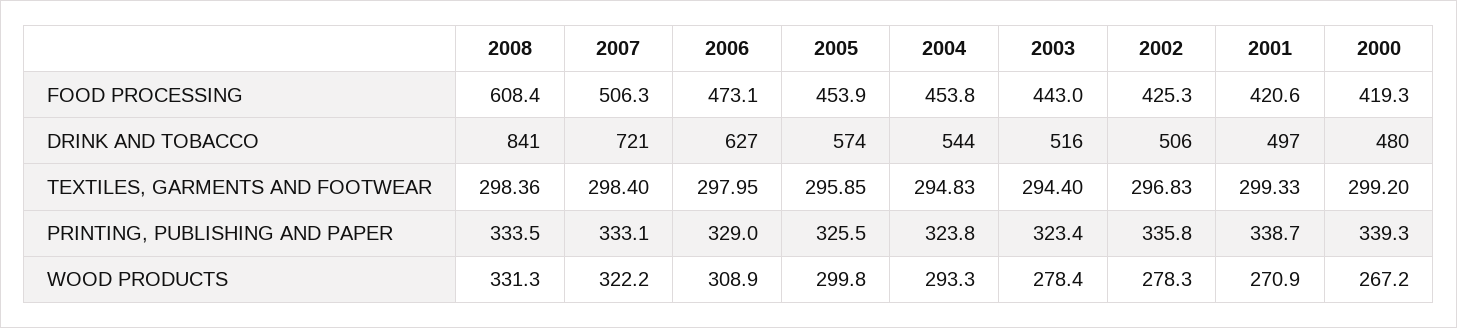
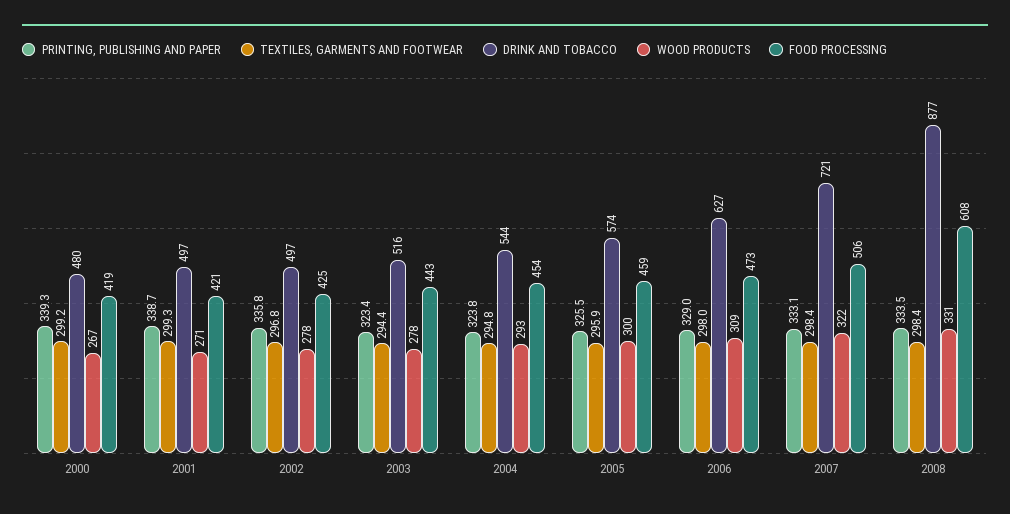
  {
    "FOOD PROCESSING": {
      "2008": 608.4,
      "2007": 506.3,
      "2006": 473.1,
-     "2005": 453.9,
+     "2005": 459,
      "2004": 453.8,
      "2003": 443,
      "2002": 425.3,
      "2001": 420.6,
      "2000": 419.3
    },
    "DRINK AND TOBACCO": {
-     "2008": 841,
+     "2008": 877,
      "2007": 721,
      "2006": 627,
      "2005": 574,
      "2004": 544,
      "2003": 516,
-     "2002": 506,
+     "2002": 497,
      "2001": 497,
      "2000": 480
    },
    "TEXTILES, GARMENTS AND FOOTWEAR": {
      "2008": 298.36,
      "2007": 298.4,
      "2006": 297.95,
      "2005": 295.85,
      "2004": 294.83,
      "2003": 294.4,
      "2002": 296.83,
      "2001": 299.33,
      "2000": 299.2
    },
    "PRINTING, PUBLISHING AND PAPER": {
      "2008": 333.5,
      "2007": 333.1,
      "2006": 329,
      "2005": 325.5,
      "2004": 323.8,
      "2003": 323.4,
      "2002": 335.8,
      "2001": 338.7,
      "2000": 339.3
    },
    "WOOD PRODUCTS": {
      "2008": 331.3,
      "2007": 322.2,
      "2006": 308.9,
      "2005": 299.8,
      "2004": 293.3,
      "2003": 278.4,
      "2002": 278.3,
      "2001": 270.9,
      "2000": 267.2
    }
  }

